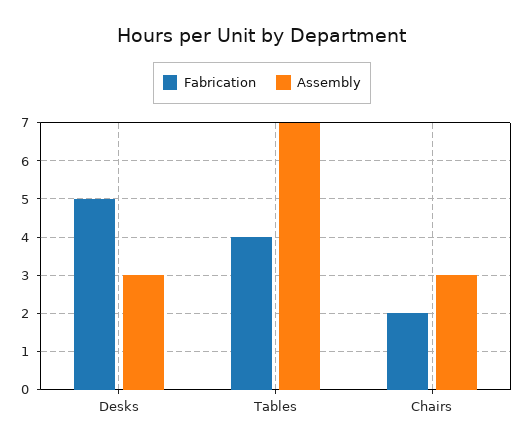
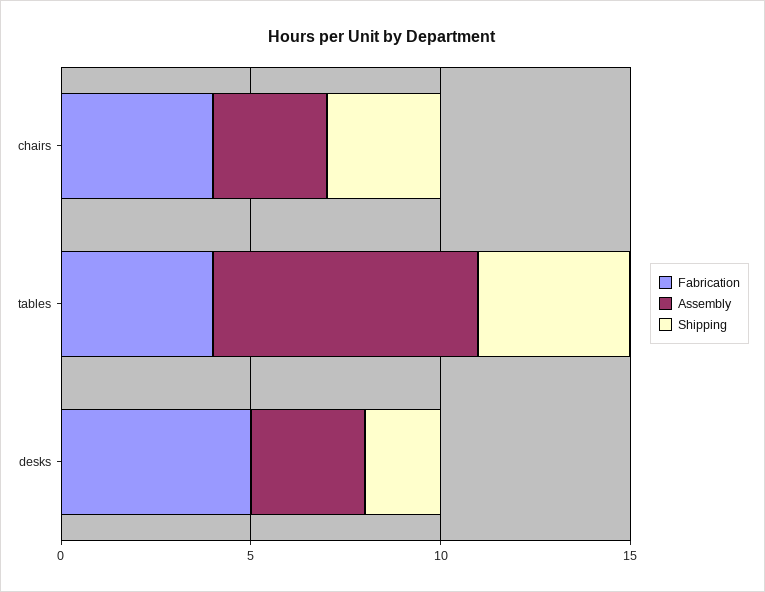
  {
    "Fabrication": {
      "Desks": 5,
      "Tables": 4,
-     "Chairs": 2
+     "Chairs": 4
    },
    "Assembly": {
      "Desks": 3,
      "Tables": 7,
      "Chairs": 3
-   }
+   },
+   "Shipping": {
+     "Chairs": 3,
+     "Tables": 4,
+     "Desks": 2
+   }
  }

